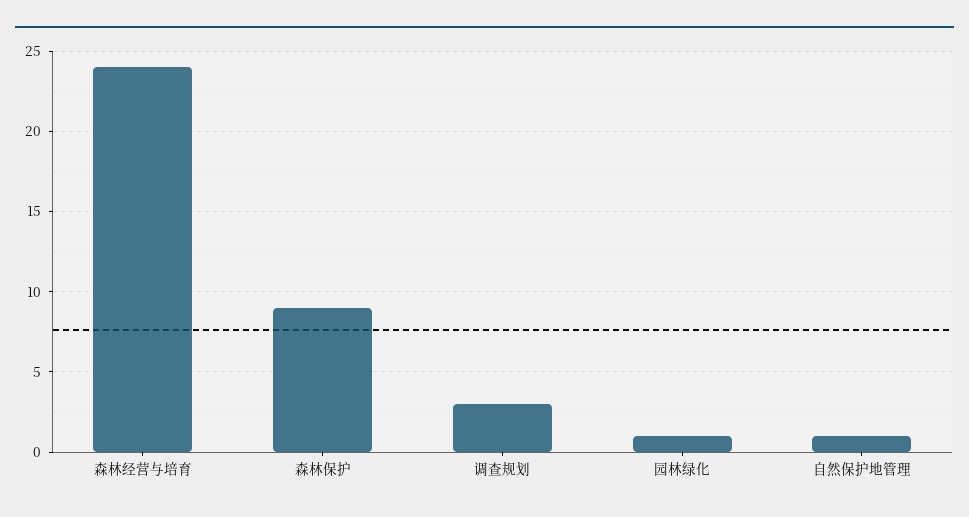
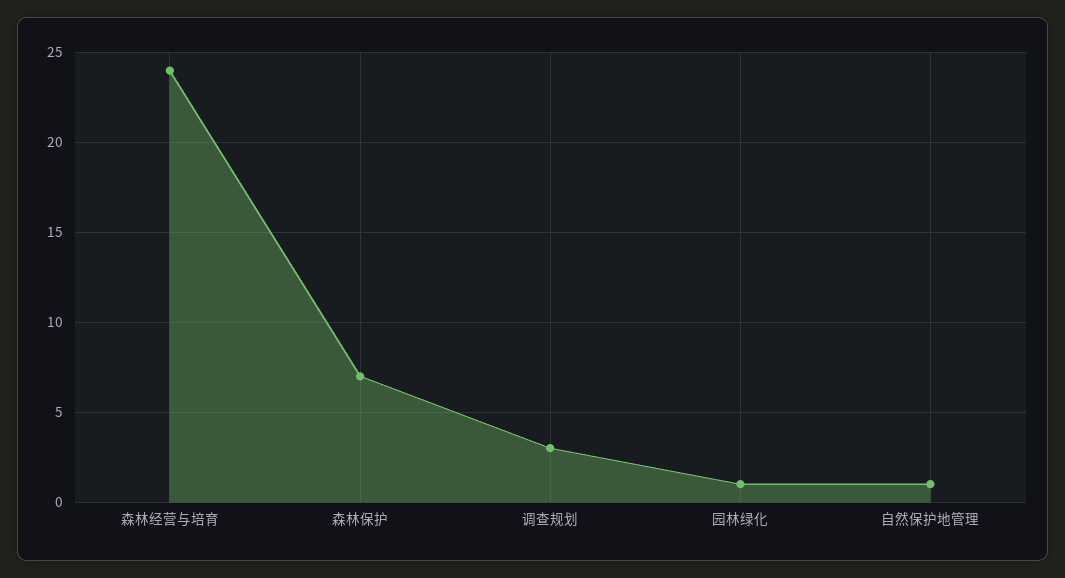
  {
    "森林经营与培育": 24,
-   "森林保护": 9,
+   "森林保护": 7,
    "调查规划": 3,
    "园林绿化": 1,
    "自然保护地管理": 1
  }

